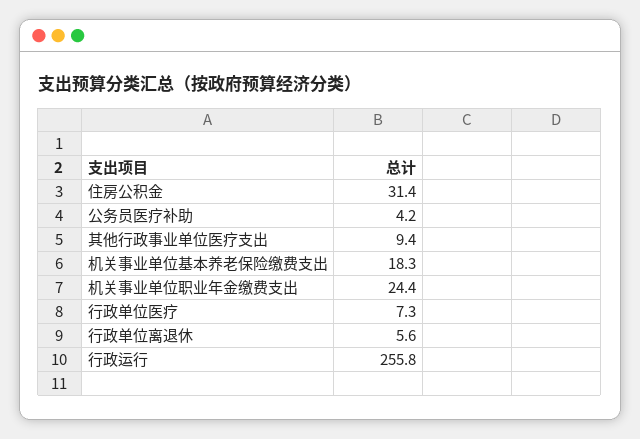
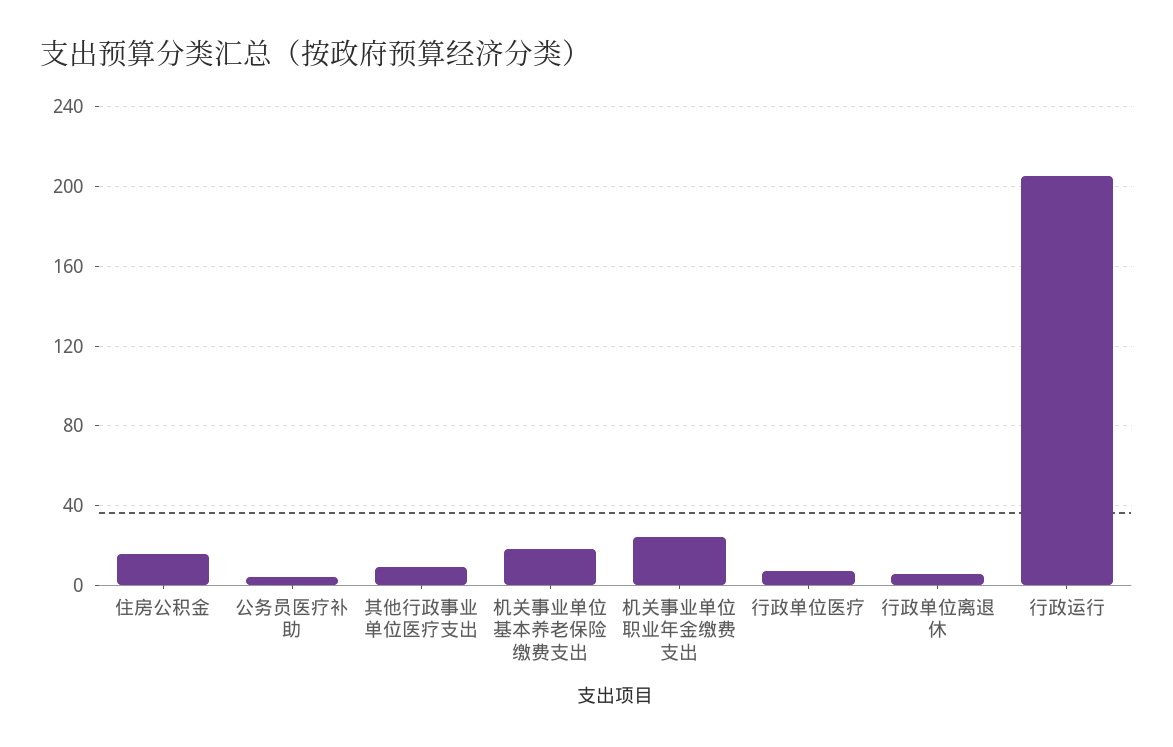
  {
-   "住房公积金": 31.4,
+   "住房公积金": 15,
    "公务员医疗补助": 4.2,
    "其他行政事业单位医疗支出": 9.4,
    "机关事业单位基本养老保险缴费支出": 18.3,
    "机关事业单位职业年金缴费支出": 24.4,
    "行政单位医疗": 7.3,
    "行政单位离退休": 5.6,
-   "行政运行": 255.8
+   "行政运行": 205
  }

